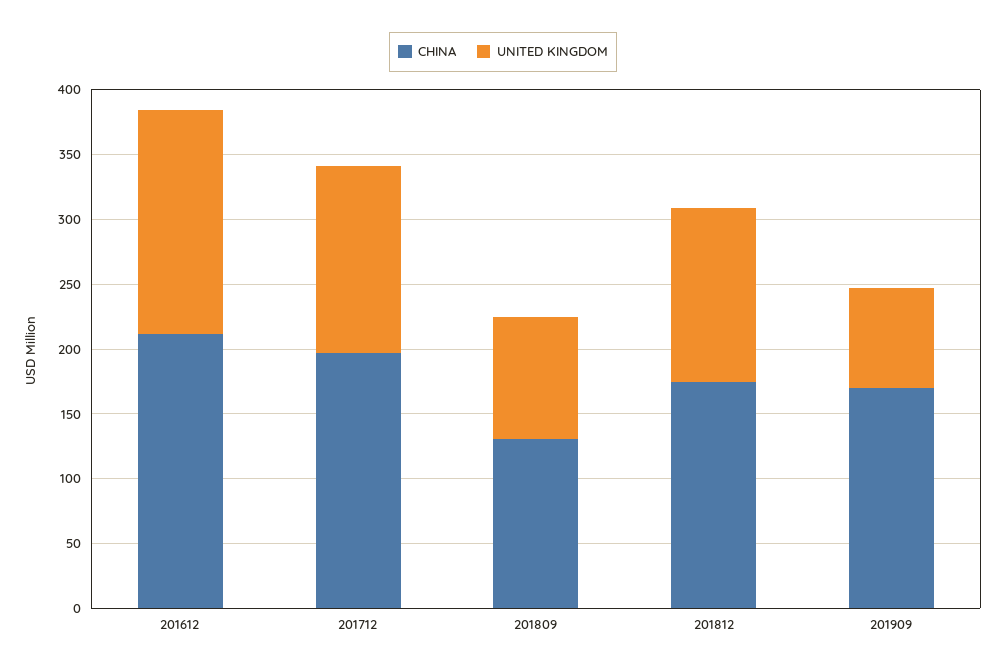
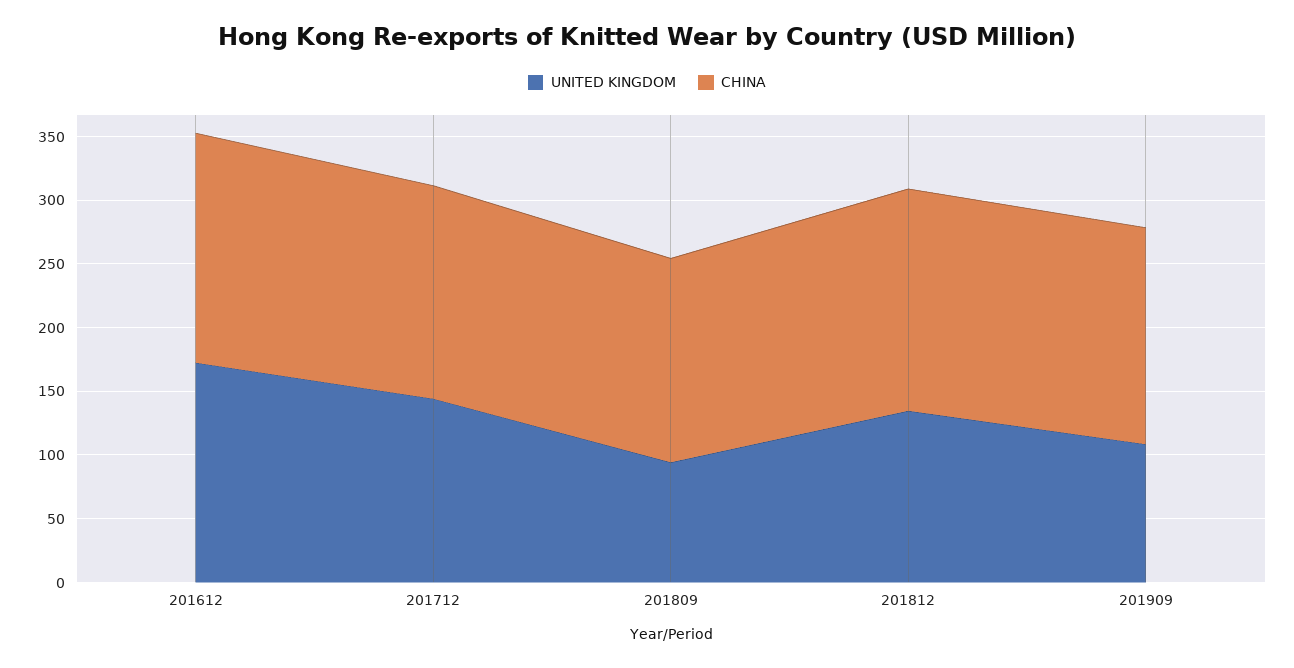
  {
    "CHINA": {
-     "201612": 210,
+     "201612": 180,
-     "201712": 200,
+     "201712": 170,
-     "201809": 130,
+     "201809": 160,
      "201812": 170,
      "201909": 170
    },
    "UNITED KINGDOM": {
      "201612": 170,
      "201712": 140,
      "201809": 90,
      "201812": 130,
-     "201909": 80
+     "201909": 110
    }
  }

